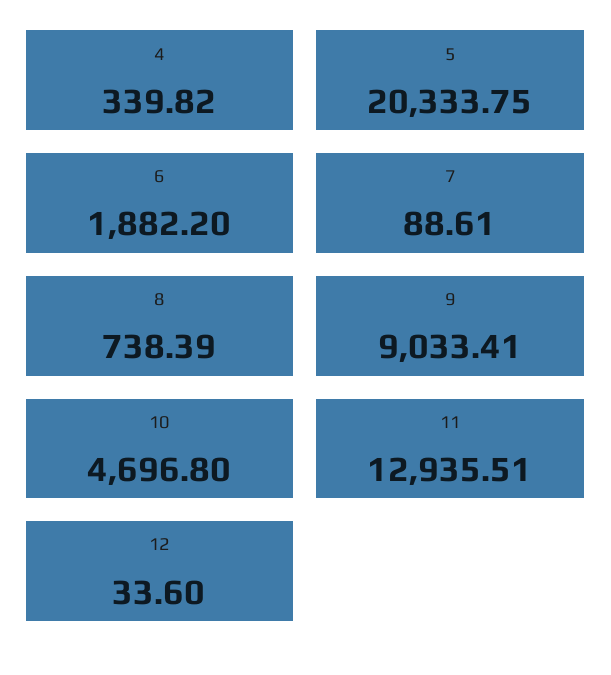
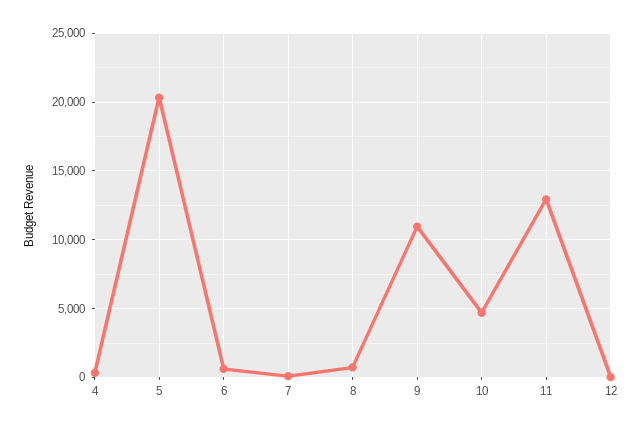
  {
    "4": 339.82,
    "5": 20333.75,
-   "6": 1882.2,
+   "6": 500,
    "7": 88.61,
    "8": 738.39,
-   "9": 9033.41,
+   "9": 11000,
    "10": 4696.8,
    "11": 12935.51,
    "12": 33.6
  }

